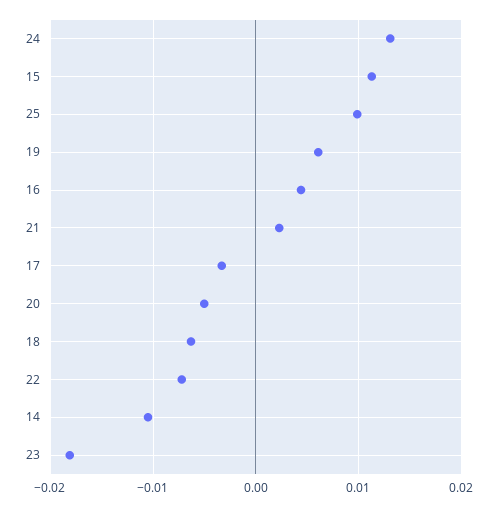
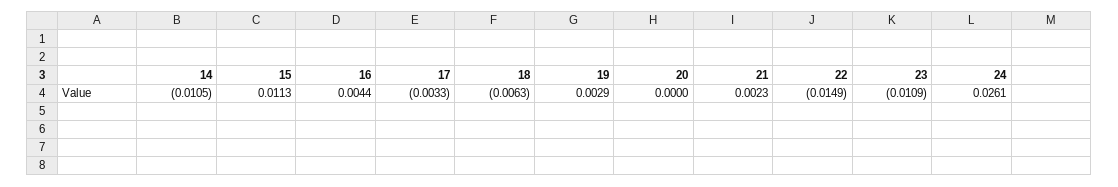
  {
-   "24": 0.013,
+   "24": 0.0261,
    "15": 0.0113,
-   "25": 0.01,
-   "19": 0.006,
+   "19": 0.0029,
    "16": 0.0044,
    "21": 0.0023,
    "17": -0.0033,
-   "20": -0.005,
+   "20": 0,
    "18": -0.0063,
-   "22": -0.007,
+   "22": -0.0149,
    "14": -0.0105,
-   "23": -0.018
+   "23": -0.0109
  }

